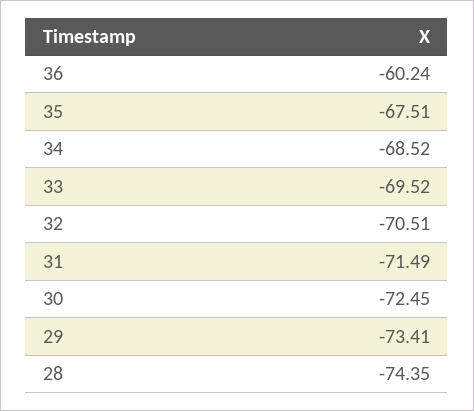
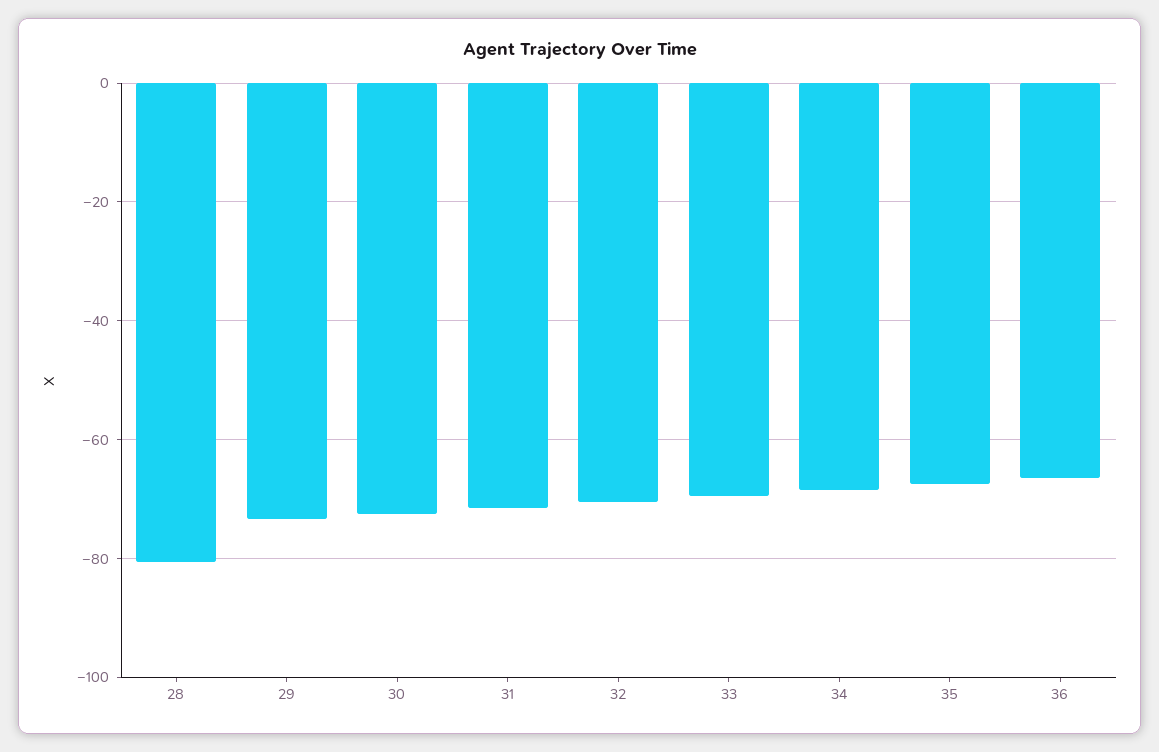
  {
-   "36": -60.24,
+   "36": -66,
    "35": -67.51,
    "34": -68.52,
    "33": -69.52,
    "32": -70.51,
    "31": -71.49,
    "30": -72.45,
    "29": -73.41,
-   "28": -74.35
+   "28": -80
  }

